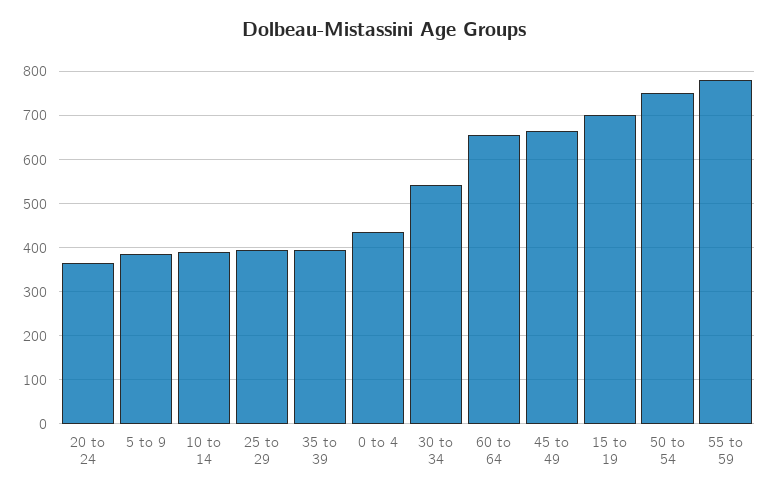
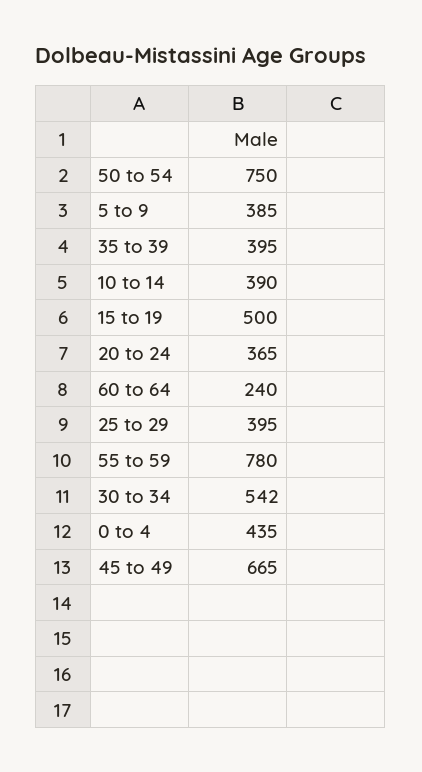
  {
    "20 to 24": 365,
    "5 to 9": 385,
    "10 to 14": 390,
    "25 to 29": 395,
    "35 to 39": 395,
    "0 to 4": 435,
    "30 to 34": 542,
-   "60 to 64": 660,
+   "60 to 64": 240,
    "45 to 49": 665,
-   "15 to 19": 700,
+   "15 to 19": 500,
    "50 to 54": 750,
    "55 to 59": 780
  }

